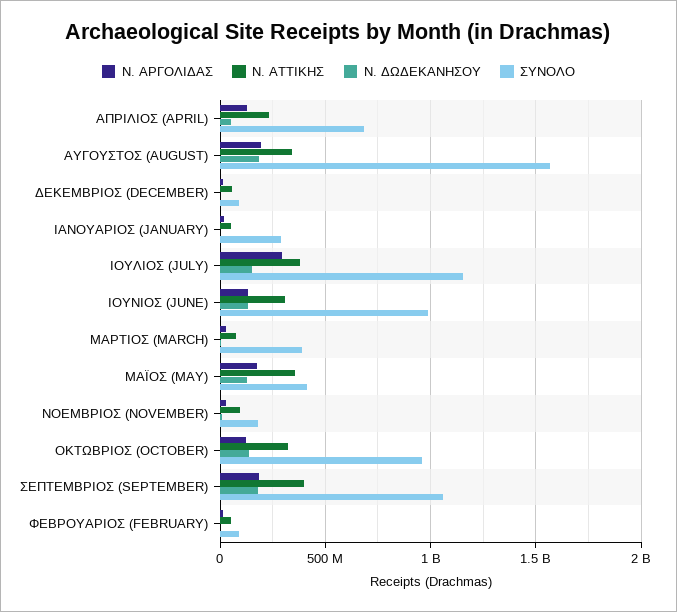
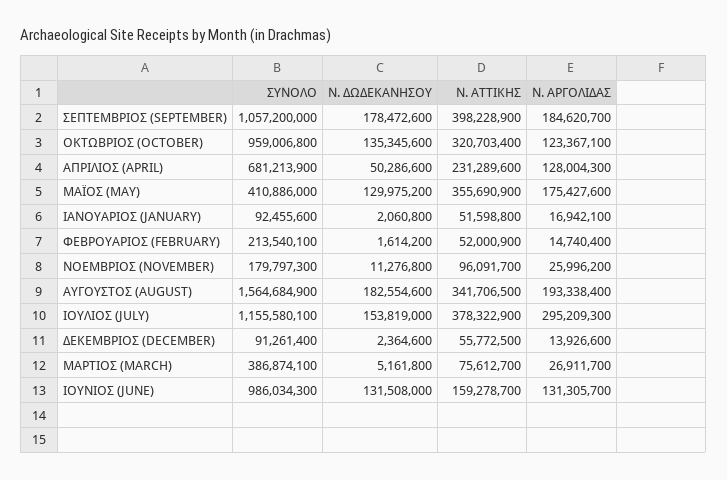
  {
    "Ν. ΑΡΓΟΛΙΔΑΣ": {
      "ΑΠΡΙΛΙΟΣ (APRIL)": 128004300,
      "ΑΥΓΟΥΣΤΟΣ (AUGUST)": 193338400,
      "ΔΕΚΕΜΒΡΙΟΣ (DECEMBER)": 13926600,
      "ΙΑΝΟΥΑΡΙΟΣ (JANUARY)": 16942100,
      "ΙΟΥΛΙΟΣ (JULY)": 295209300,
      "ΙΟΥΝΙΟΣ (JUNE)": 131305700,
      "ΜΑΡΤΙΟΣ (MARCH)": 26911700,
      "ΜΑΪΟΣ (MAY)": 175427600,
      "ΝΟΕΜΒΡΙΟΣ (NOVEMBER)": 25996200,
      "ΟΚΤΩΒΡΙΟΣ (OCTOBER)": 123367100,
      "ΣΕΠΤΕΜΒΡΙΟΣ (SEPTEMBER)": 184620700,
      "ΦΕΒΡΟΥΑΡΙΟΣ (FEBRUARY)": 14740400
    },
    "Ν. ΑΤΤΙΚΗΣ": {
      "ΑΠΡΙΛΙΟΣ (APRIL)": 231289600,
      "ΑΥΓΟΥΣΤΟΣ (AUGUST)": 341706500,
      "ΔΕΚΕΜΒΡΙΟΣ (DECEMBER)": 55772500,
      "ΙΑΝΟΥΑΡΙΟΣ (JANUARY)": 51598800,
      "ΙΟΥΛΙΟΣ (JULY)": 378322900,
-     "ΙΟΥΝΙΟΣ (JUNE)": 300000000,
+     "ΙΟΥΝΙΟΣ (JUNE)": 159278700,
      "ΜΑΡΤΙΟΣ (MARCH)": 75612700,
      "ΜΑΪΟΣ (MAY)": 355690900,
      "ΝΟΕΜΒΡΙΟΣ (NOVEMBER)": 96091700,
      "ΟΚΤΩΒΡΙΟΣ (OCTOBER)": 320703400,
      "ΣΕΠΤΕΜΒΡΙΟΣ (SEPTEMBER)": 398228900,
      "ΦΕΒΡΟΥΑΡΙΟΣ (FEBRUARY)": 52000900
    },
    "Ν. ΔΩΔΕΚΑΝΗΣΟΥ": {
      "ΑΠΡΙΛΙΟΣ (APRIL)": 50286600,
      "ΑΥΓΟΥΣΤΟΣ (AUGUST)": 182554600,
      "ΔΕΚΕΜΒΡΙΟΣ (DECEMBER)": 2364600,
      "ΙΑΝΟΥΑΡΙΟΣ (JANUARY)": 2060800,
      "ΙΟΥΛΙΟΣ (JULY)": 153819000,
      "ΙΟΥΝΙΟΣ (JUNE)": 131508000,
      "ΜΑΡΤΙΟΣ (MARCH)": 5161800,
      "ΜΑΪΟΣ (MAY)": 129975200,
      "ΝΟΕΜΒΡΙΟΣ (NOVEMBER)": 11276800,
      "ΟΚΤΩΒΡΙΟΣ (OCTOBER)": 135345600,
      "ΣΕΠΤΕΜΒΡΙΟΣ (SEPTEMBER)": 178472600,
      "ΦΕΒΡΟΥΑΡΙΟΣ (FEBRUARY)": 1614200
    },
    "ΣΥΝΟΛΟ": {
      "ΑΠΡΙΛΙΟΣ (APRIL)": 681213900,
      "ΑΥΓΟΥΣΤΟΣ (AUGUST)": 1564684900,
      "ΔΕΚΕΜΒΡΙΟΣ (DECEMBER)": 91261400,
-     "ΙΑΝΟΥΑΡΙΟΣ (JANUARY)": 300000000,
+     "ΙΑΝΟΥΑΡΙΟΣ (JANUARY)": 92455600,
      "ΙΟΥΛΙΟΣ (JULY)": 1155580100,
      "ΙΟΥΝΙΟΣ (JUNE)": 986034300,
      "ΜΑΡΤΙΟΣ (MARCH)": 386874100,
      "ΜΑΪΟΣ (MAY)": 410886000,
      "ΝΟΕΜΒΡΙΟΣ (NOVEMBER)": 179797300,
      "ΟΚΤΩΒΡΙΟΣ (OCTOBER)": 959006800,
      "ΣΕΠΤΕΜΒΡΙΟΣ (SEPTEMBER)": 1057200000,
-     "ΦΕΒΡΟΥΑΡΙΟΣ (FEBRUARY)": 100000000
+     "ΦΕΒΡΟΥΑΡΙΟΣ (FEBRUARY)": 213540100
    }
  }

